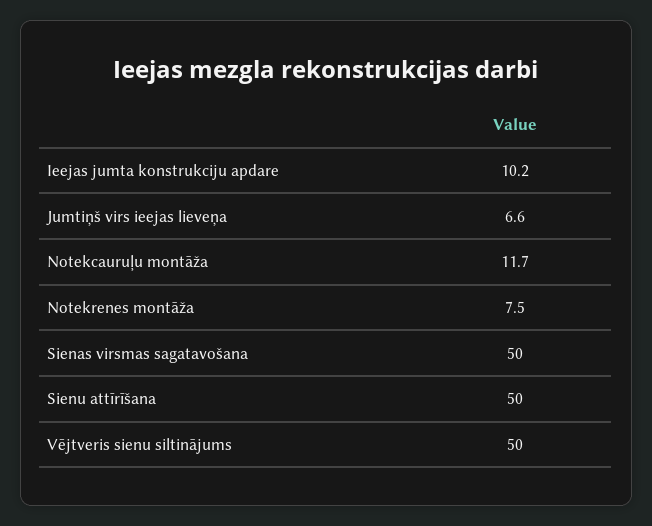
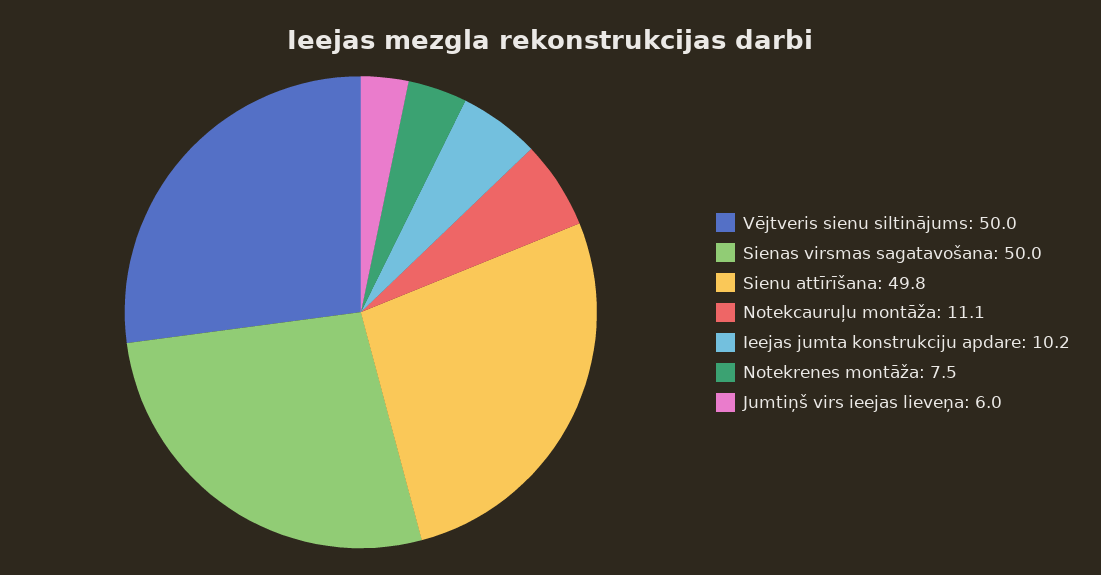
  {
    "Ieejas jumta konstrukciju apdare": 10.2,
-   "Jumtiņš virs ieejas lieveņa": 6.6,
+   "Jumtiņš virs ieejas lieveņa": 6,
-   "Notekcauruļu montāža": 11.7,
+   "Notekcauruļu montāža": 11.1,
    "Notekrenes montāža": 7.5,
    "Sienas virsmas sagatavošana": 50,
-   "Sienu attīrīšana": 50,
+   "Sienu attīrīšana": 49.8,
    "Vējtveris sienu siltinājums": 50
  }

